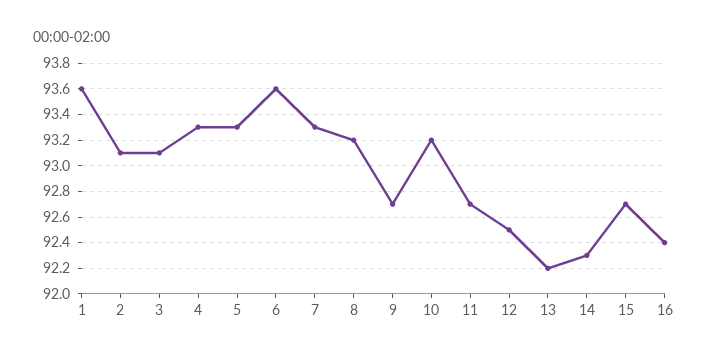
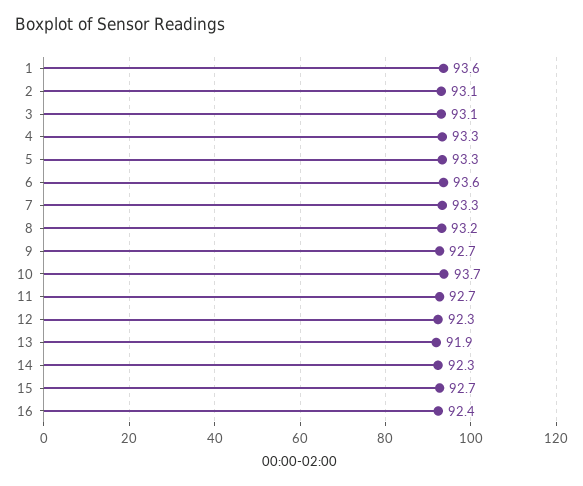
  {
    "1": 93.6,
    "2": 93.1,
    "3": 93.1,
    "4": 93.3,
    "5": 93.3,
    "6": 93.6,
    "7": 93.3,
    "8": 93.2,
    "9": 92.7,
-   "10": 93.2,
+   "10": 93.7,
    "11": 92.7,
-   "12": 92.5,
+   "12": 92.3,
-   "13": 92.2,
+   "13": 91.9,
    "14": 92.3,
    "15": 92.7,
    "16": 92.4
  }

